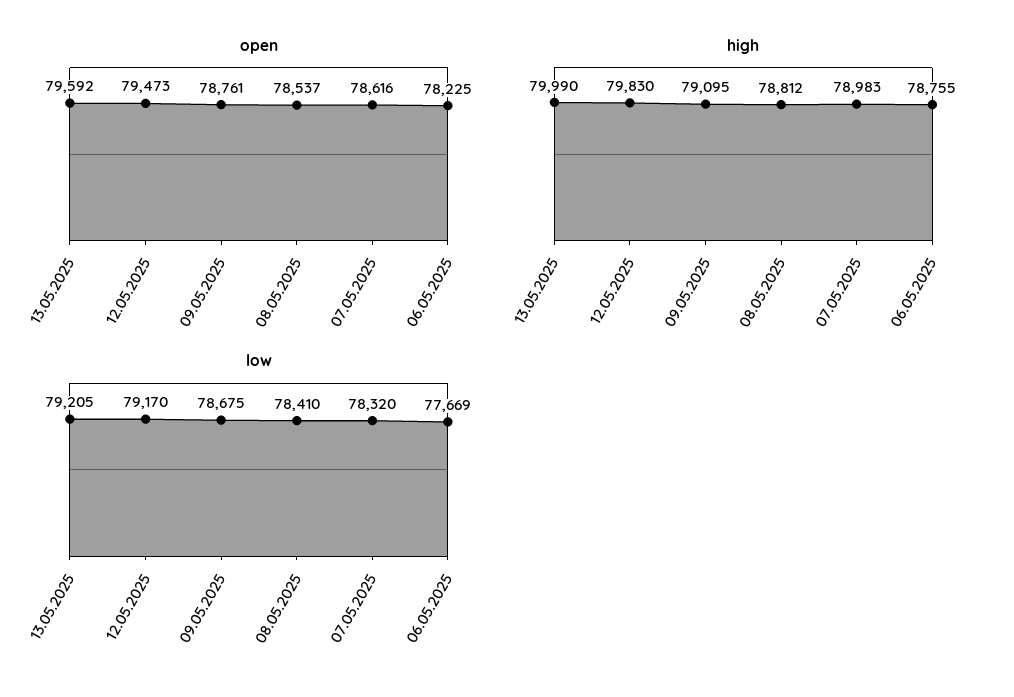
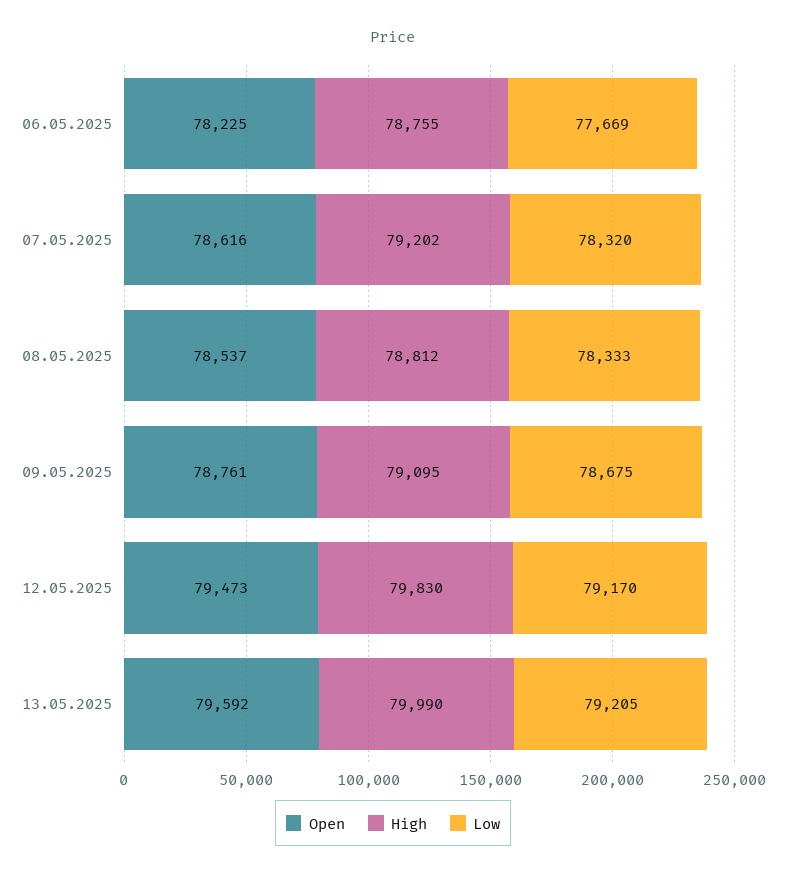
  {
    "open": {
      "13.05.2025": 79592,
      "12.05.2025": 79473,
      "09.05.2025": 78761,
      "08.05.2025": 78537,
      "07.05.2025": 78616,
      "06.05.2025": 78225
    },
    "high": {
      "13.05.2025": 79990,
      "12.05.2025": 79830,
      "09.05.2025": 79095,
      "08.05.2025": 78812,
-     "07.05.2025": 78983,
+     "07.05.2025": 79202,
      "06.05.2025": 78755
    },
    "low": {
      "13.05.2025": 79205,
      "12.05.2025": 79170,
      "09.05.2025": 78675,
-     "08.05.2025": 78410,
+     "08.05.2025": 78333,
      "07.05.2025": 78320,
      "06.05.2025": 77669
    }
  }

